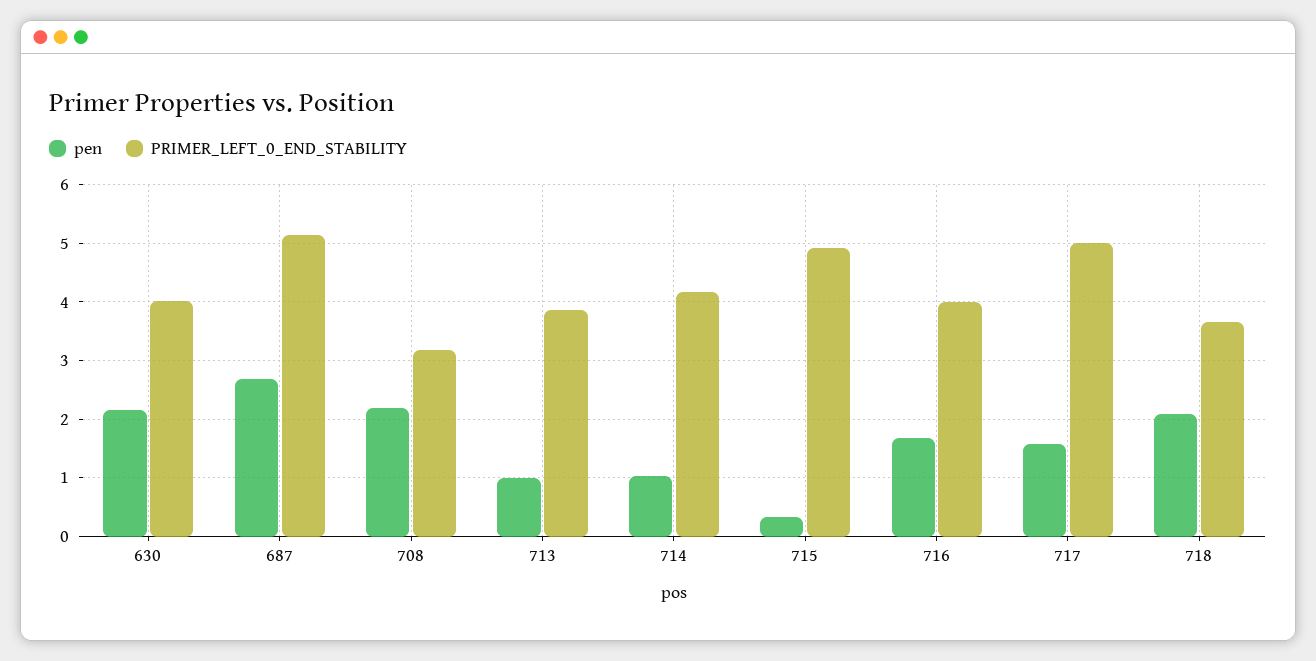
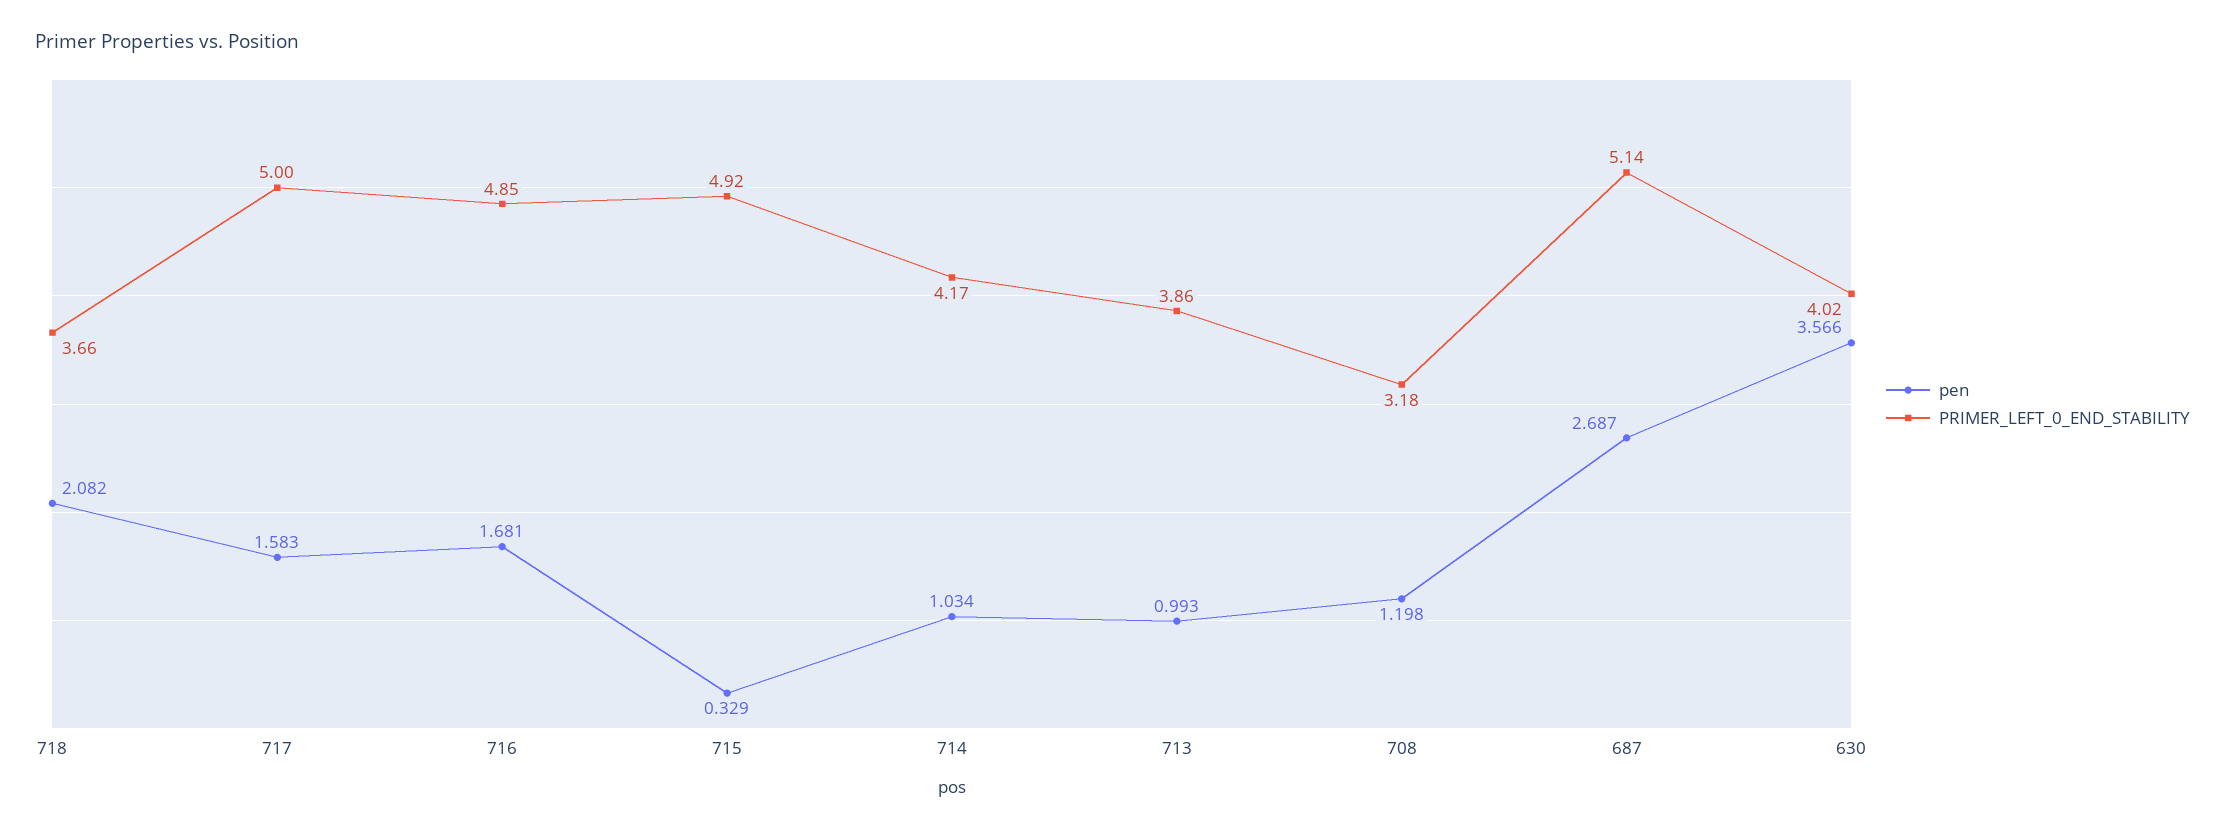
  {
    "pen": {
-     "630": 2.2,
+     "630": 3.566,
      "687": 2.687,
-     "708": 2.2,
+     "708": 1.198,
      "713": 0.993,
      "714": 1.034,
      "715": 0.329,
      "716": 1.681,
      "717": 1.583,
      "718": 2.082
    },
    "PRIMER_LEFT_0_END_STABILITY": {
      "630": 4.02,
      "687": 5.14,
      "708": 3.18,
      "713": 3.86,
      "714": 4.17,
      "715": 4.92,
-     "716": 4,
+     "716": 4.85,
      "717": 5,
      "718": 3.66
    }
  }

